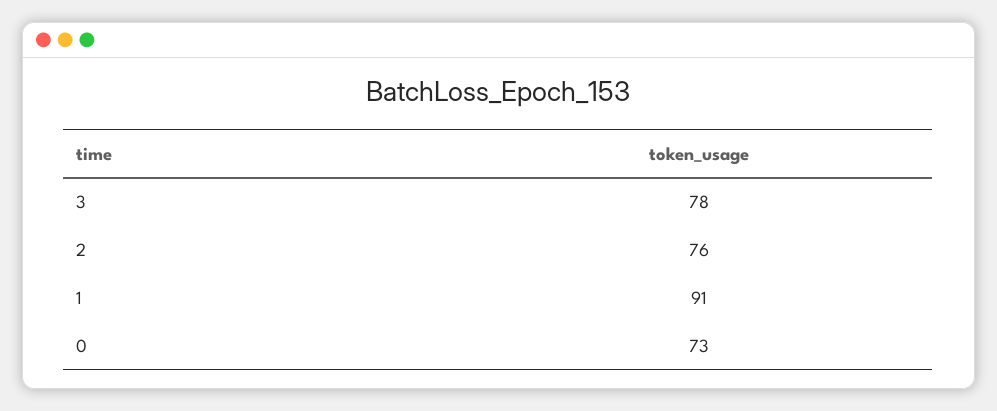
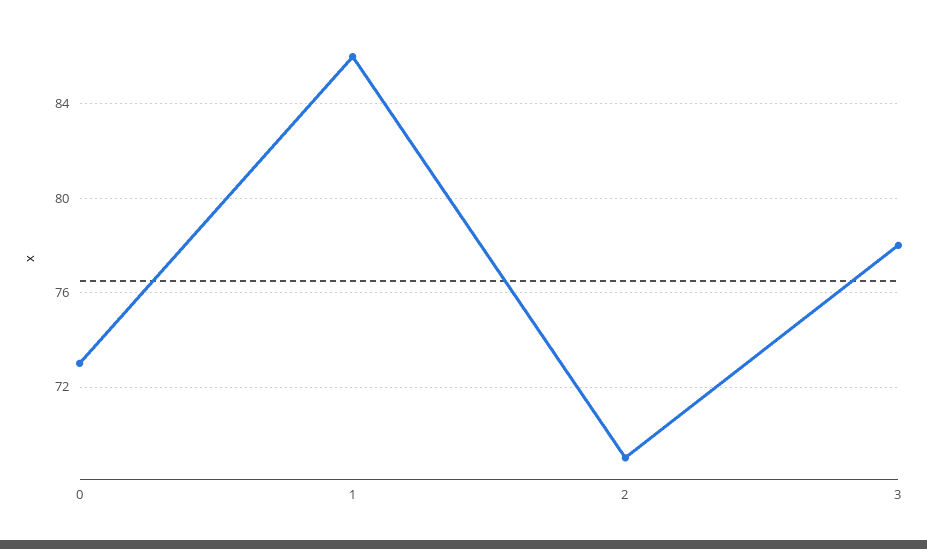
  {
    "3": 78,
-   "2": 76,
+   "2": 69,
-   "1": 91,
+   "1": 86,
    "0": 73
  }

